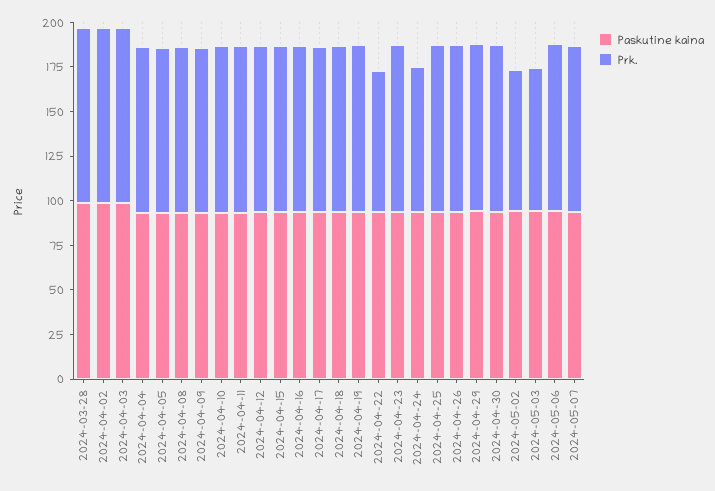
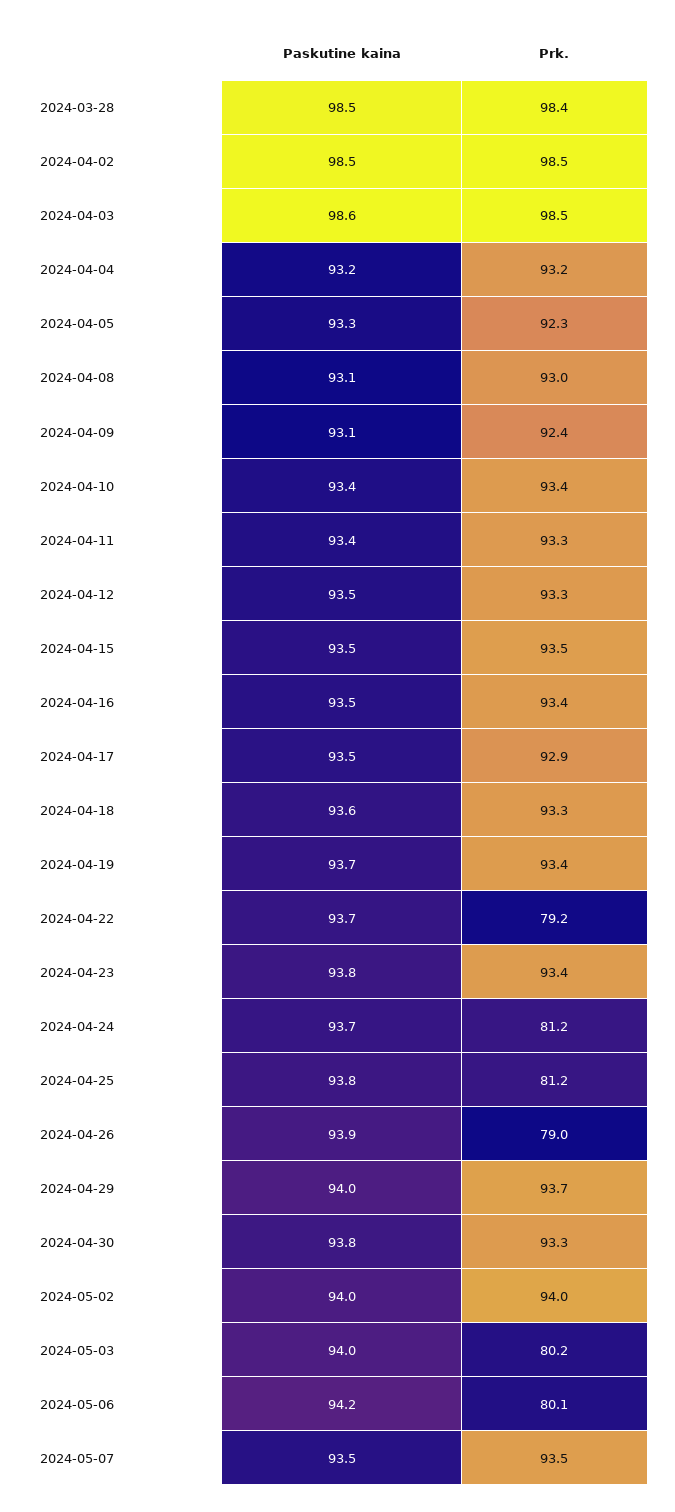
  {
    "Paskutine kaina": {
      "2024-03-28": 98.5,
      "2024-04-02": 98.5,
      "2024-04-03": 98.6,
      "2024-04-04": 93.2,
      "2024-04-05": 93.3,
      "2024-04-08": 93.1,
      "2024-04-09": 93.1,
      "2024-04-10": 93.4,
      "2024-04-11": 93.4,
      "2024-04-12": 93.5,
      "2024-04-15": 93.5,
      "2024-04-16": 93.5,
      "2024-04-17": 93.5,
      "2024-04-18": 93.6,
      "2024-04-19": 93.7,
      "2024-04-22": 93.7,
      "2024-04-23": 93.8,
      "2024-04-24": 93.7,
      "2024-04-25": 93.8,
      "2024-04-26": 93.9,
      "2024-04-29": 94,
      "2024-04-30": 93.8,
      "2024-05-02": 94,
      "2024-05-03": 94,
      "2024-05-06": 94.2,
      "2024-05-07": 93.5
    },
    "Prk.": {
      "2024-03-28": 98.4,
      "2024-04-02": 98.5,
      "2024-04-03": 98.5,
      "2024-04-04": 93.2,
      "2024-04-05": 92.3,
      "2024-04-08": 93,
      "2024-04-09": 92.4,
      "2024-04-10": 93.4,
      "2024-04-11": 93.3,
      "2024-04-12": 93.3,
      "2024-04-15": 93.5,
      "2024-04-16": 93.4,
      "2024-04-17": 92.9,
      "2024-04-18": 93.3,
      "2024-04-19": 93.4,
      "2024-04-22": 79.2,
      "2024-04-23": 93.4,
      "2024-04-24": 81.2,
-     "2024-04-25": 95,
+     "2024-04-25": 81.2,
-     "2024-04-26": 95,
+     "2024-04-26": 79,
      "2024-04-29": 93.7,
      "2024-04-30": 93.3,
-     "2024-05-02": 80,
+     "2024-05-02": 94,
      "2024-05-03": 80.2,
-     "2024-05-06": 95,
+     "2024-05-06": 80.1,
      "2024-05-07": 93.5
    }
  }

